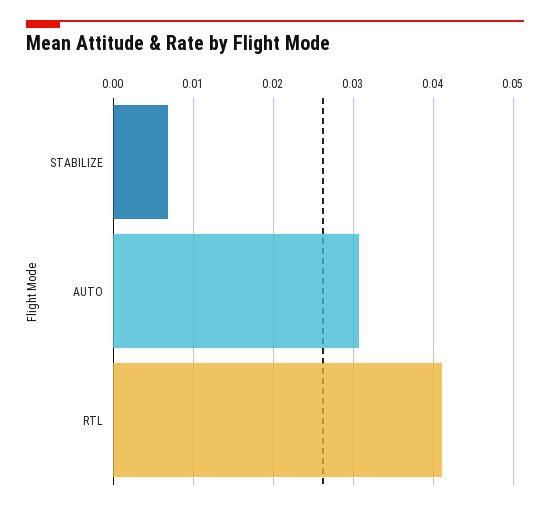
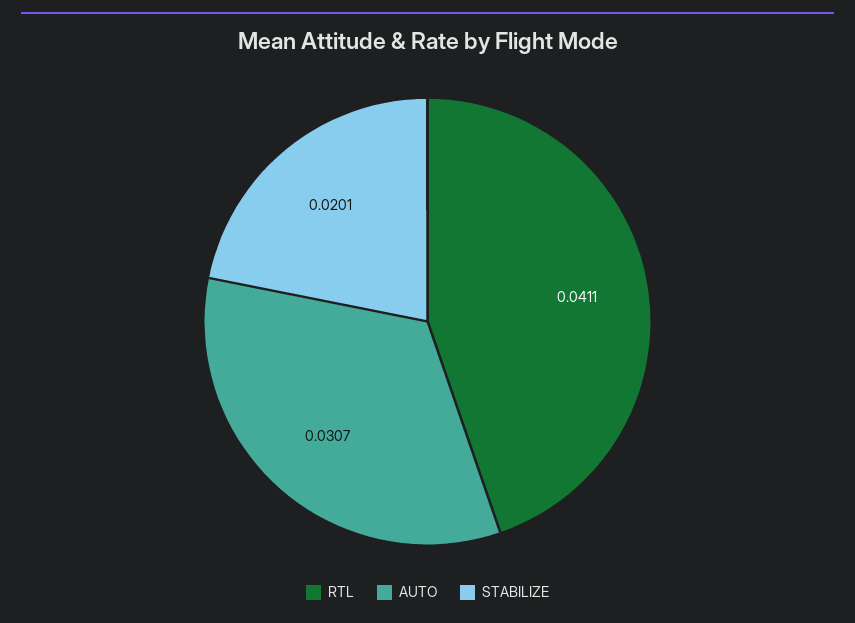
  {
-   "STABILIZE": 0.007,
+   "STABILIZE": 0.0201,
    "AUTO": 0.0307,
    "RTL": 0.0411
  }

